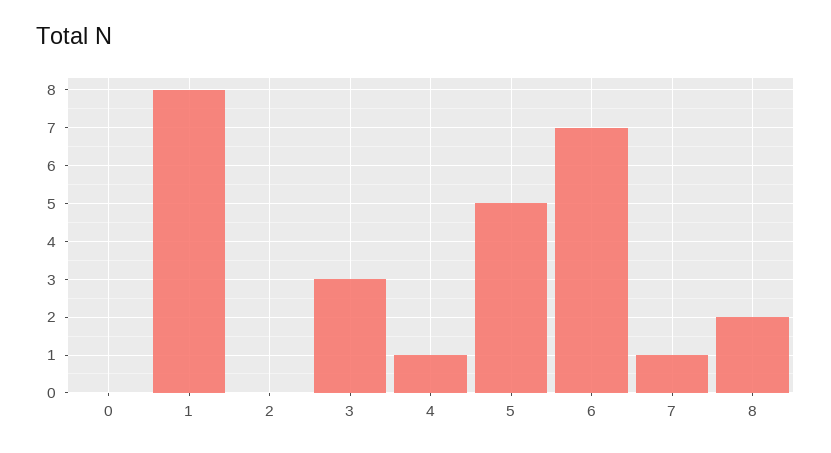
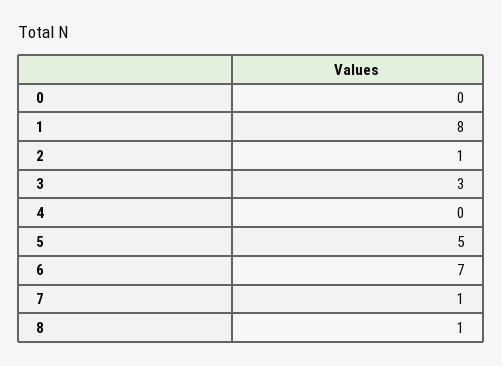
  {
    "0": 0,
    "1": 8,
-   "2": 0,
+   "2": 1,
    "3": 3,
-   "4": 1,
+   "4": 0,
    "5": 5,
    "6": 7,
    "7": 1,
-   "8": 2
+   "8": 1
  }

